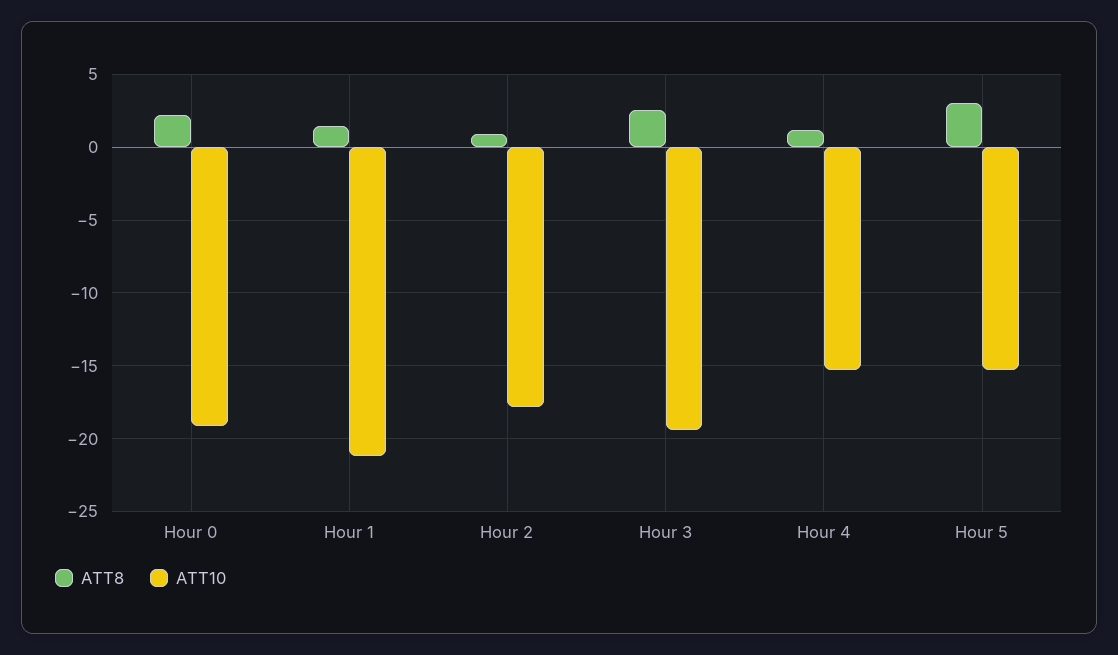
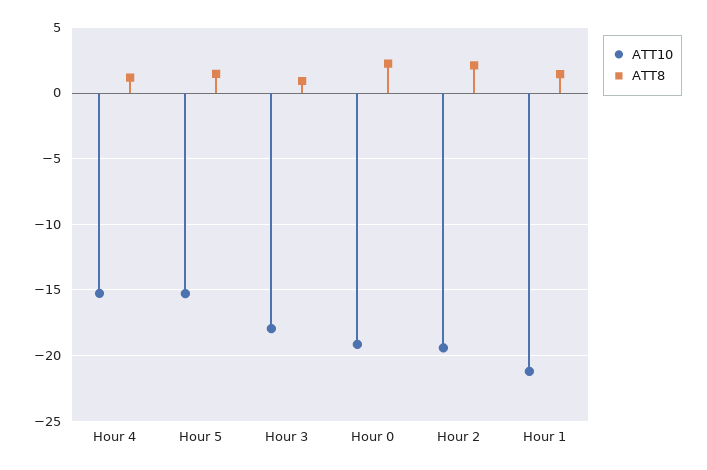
  {
    "ATT8": {
      "Hour 0": 2,
      "Hour 1": 1.5,
-     "Hour 2": 1,
+     "Hour 2": 2,
-     "Hour 3": 2.5,
+     "Hour 3": 1,
      "Hour 4": 1,
-     "Hour 5": 3
+     "Hour 5": 1.5
    },
    "ATT10": {
      "Hour 0": -19,
      "Hour 1": -21,
-     "Hour 2": -18,
+     "Hour 2": -19.5,
-     "Hour 3": -19.5,
+     "Hour 3": -18,
      "Hour 4": -15.5,
      "Hour 5": -15.5
    }
  }

